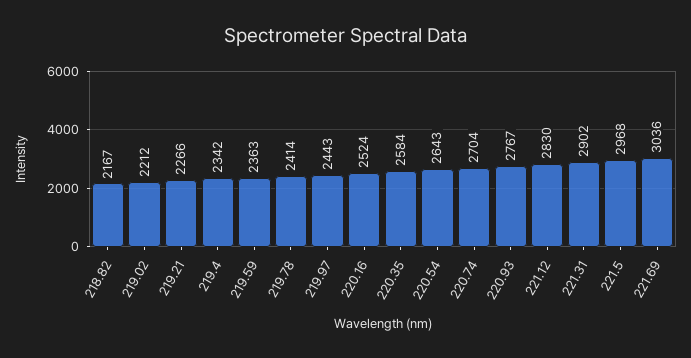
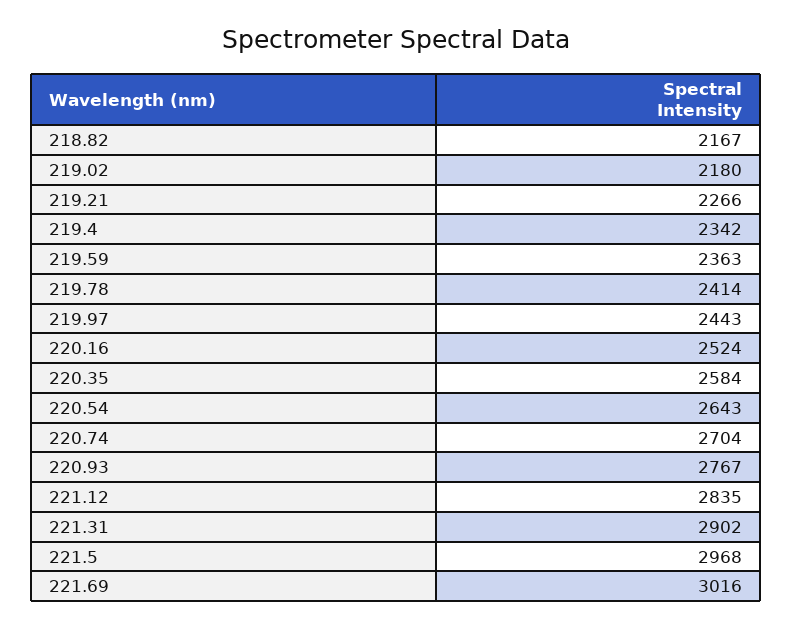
  {
    "218.82": 2167,
-   "219.02": 2212,
+   "219.02": 2180,
    "219.21": 2266,
    "219.4": 2342,
    "219.59": 2363,
    "219.78": 2414,
    "219.97": 2443,
    "220.16": 2524,
    "220.35": 2584,
    "220.54": 2643,
    "220.74": 2704,
    "220.93": 2767,
-   "221.12": 2830,
+   "221.12": 2835,
    "221.31": 2902,
    "221.5": 2968,
-   "221.69": 3036
+   "221.69": 3016
  }

